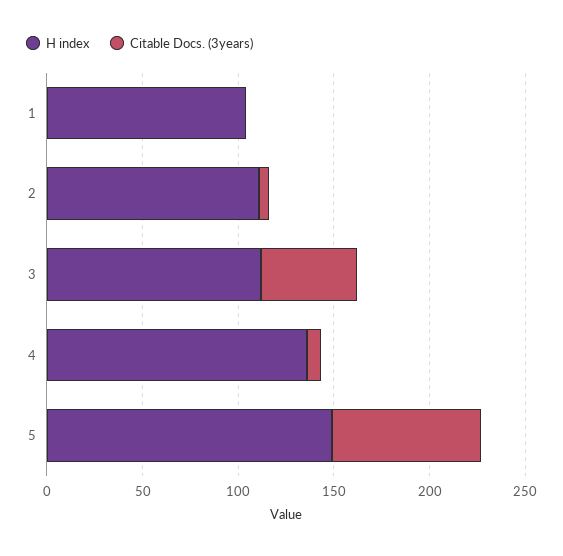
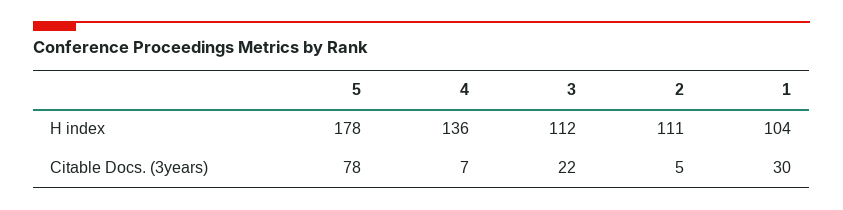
  {
    "H index": {
      "1": 104,
      "2": 111,
      "3": 112,
      "4": 136,
-     "5": 150
+     "5": 178
    },
    "Citable Docs. (3years)": {
-     "1": 0,
+     "1": 30,
      "2": 5,
-     "3": 50,
+     "3": 22,
      "4": 7,
      "5": 78
    }
  }

